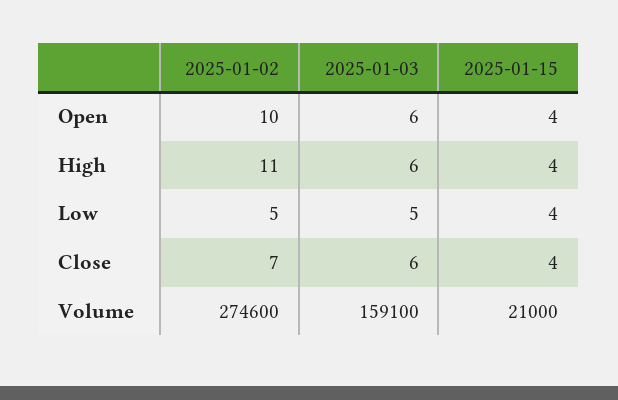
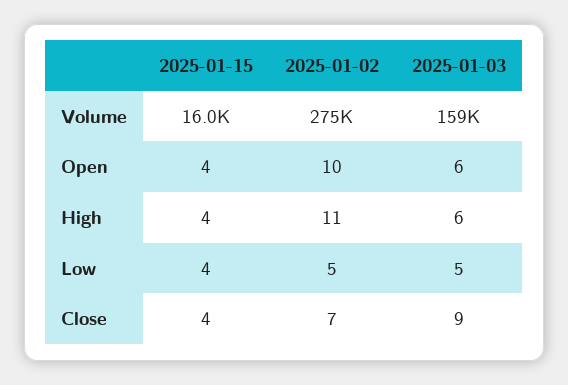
  {
    "2025-01-02": {
      "Open": 10,
      "High": 11,
      "Low": 5,
      "Close": 7,
      "Volume": 274600
    },
    "2025-01-03": {
      "Open": 6,
      "High": 6,
      "Low": 5,
-     "Close": 6,
+     "Close": 9,
      "Volume": 159100
    },
    "2025-01-15": {
      "Open": 4,
      "High": 4,
      "Low": 4,
      "Close": 4,
-     "Volume": 21000
+     "Volume": 16000
    }
  }

